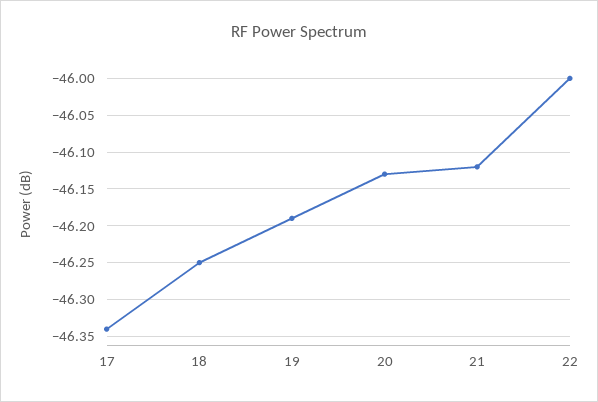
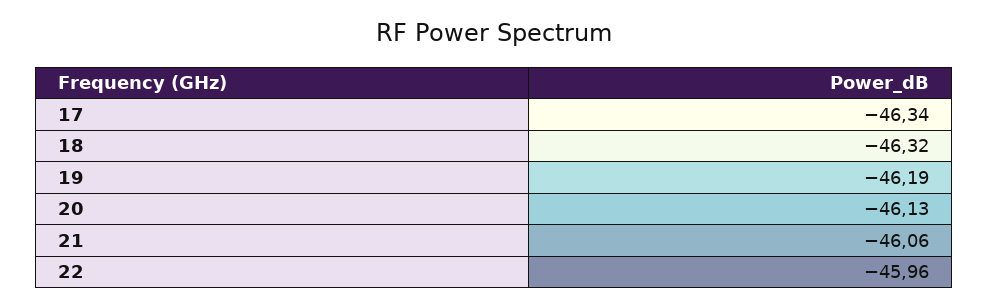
  {
    "17": -46.34,
-   "18": -46.25,
+   "18": -46.32,
    "19": -46.19,
    "20": -46.13,
-   "21": -46.12,
+   "21": -46.06,
-   "22": -46
+   "22": -45.96
  }

